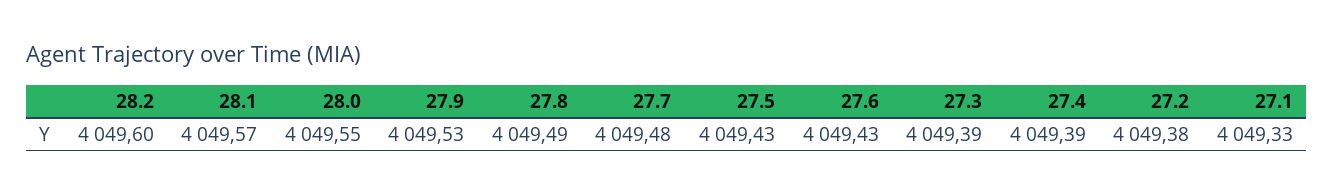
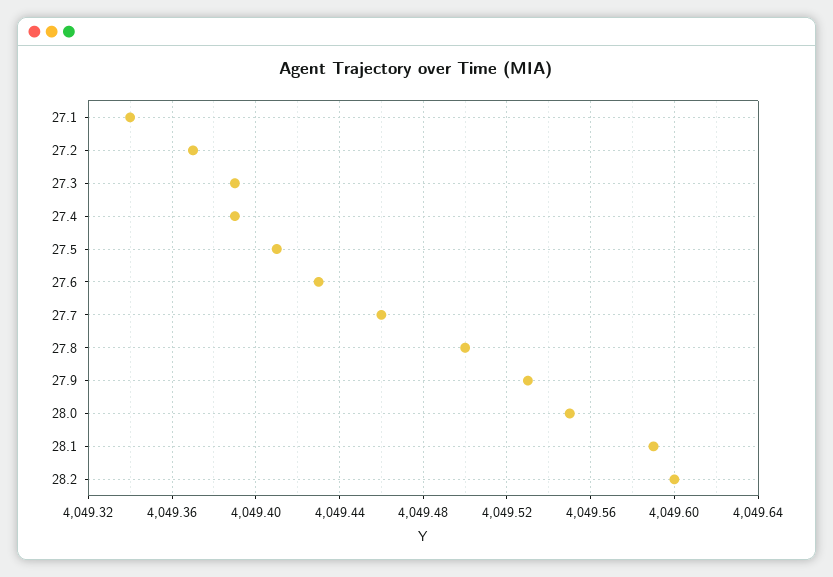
  {
    "28.2": 4049.6,
-   "28.1": 4049.57,
+   "28.1": 4049.59,
    "28.0": 4049.55,
    "27.9": 4049.53,
-   "27.8": 4049.49,
+   "27.8": 4049.5,
-   "27.7": 4049.48,
+   "27.7": 4049.46,
-   "27.5": 4049.43,
+   "27.5": 4049.41,
    "27.6": 4049.43,
    "27.3": 4049.39,
    "27.4": 4049.39,
-   "27.2": 4049.38,
+   "27.2": 4049.37,
-   "27.1": 4049.33
+   "27.1": 4049.34
  }

